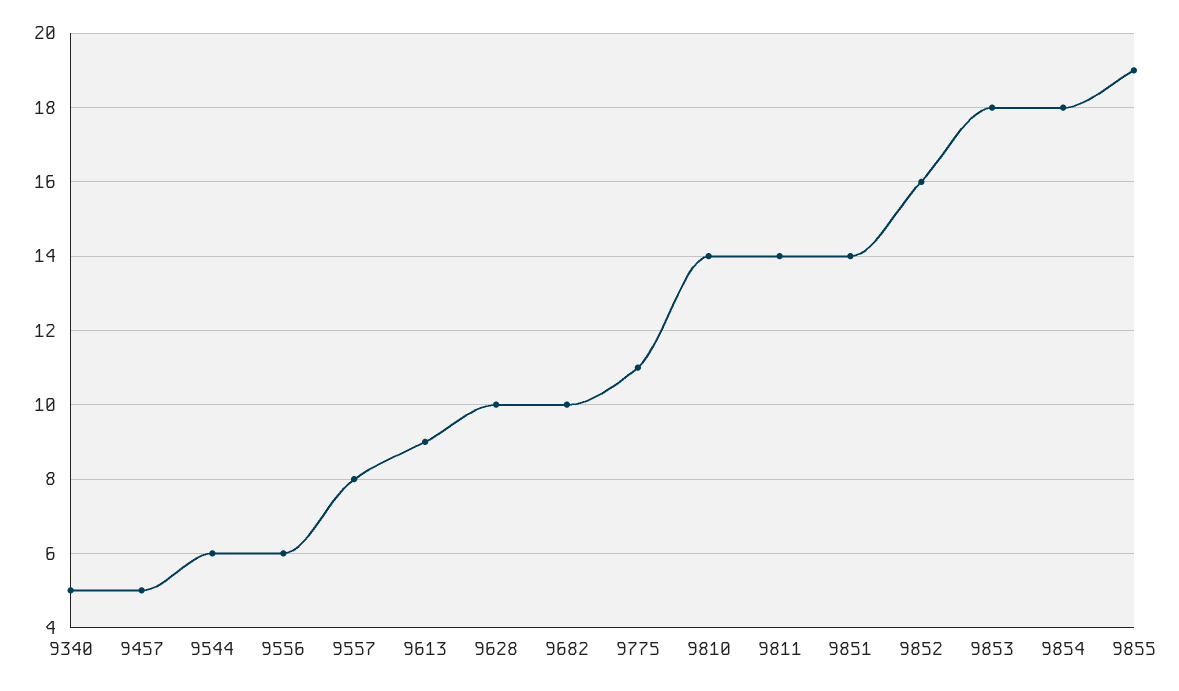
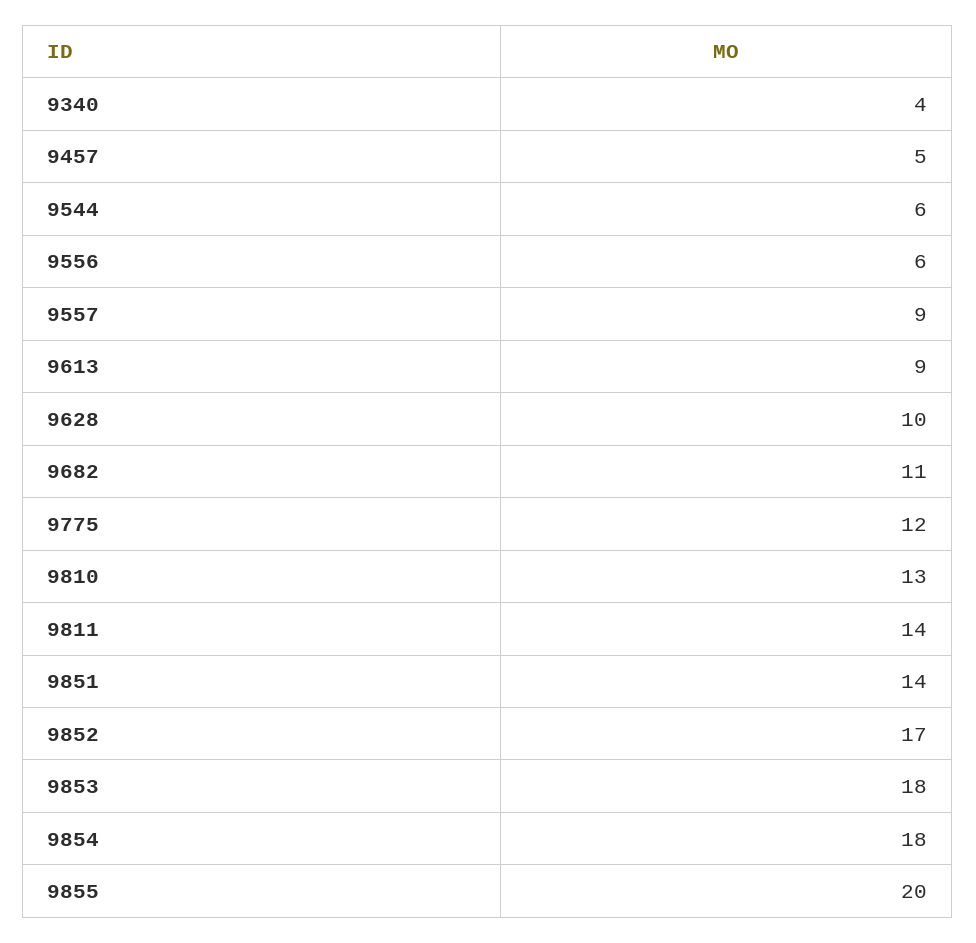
  {
-   "9340": 5,
+   "9340": 4,
    "9457": 5,
    "9544": 6,
    "9556": 6,
-   "9557": 8,
+   "9557": 9,
    "9613": 9,
    "9628": 10,
-   "9682": 10,
+   "9682": 11,
-   "9775": 11,
+   "9775": 12,
-   "9810": 14,
+   "9810": 13,
    "9811": 14,
    "9851": 14,
-   "9852": 16,
+   "9852": 17,
    "9853": 18,
    "9854": 18,
-   "9855": 19
+   "9855": 20
  }

